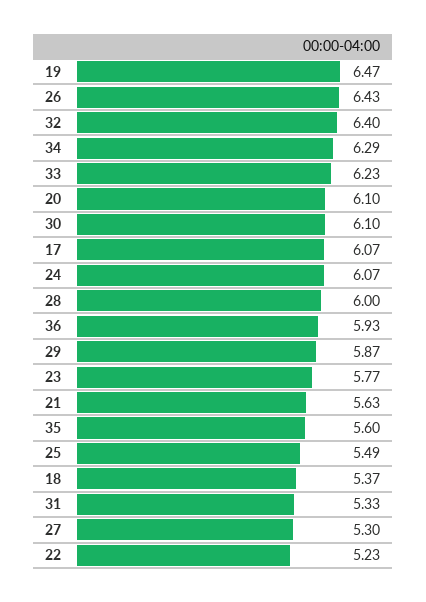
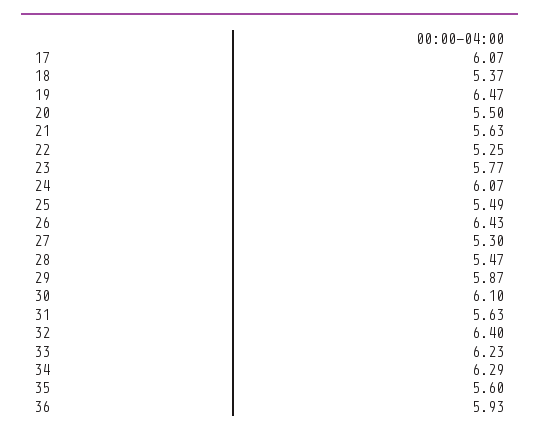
  {
    "19": 6.47,
    "26": 6.43,
    "32": 6.4,
    "34": 6.29,
    "33": 6.23,
-   "20": 6.1,
+   "20": 5.5,
    "30": 6.1,
    "17": 6.07,
    "24": 6.07,
-   "28": 6,
+   "28": 5.47,
    "36": 5.93,
    "29": 5.87,
    "23": 5.77,
    "21": 5.63,
    "35": 5.6,
    "25": 5.49,
    "18": 5.37,
-   "31": 5.33,
+   "31": 5.63,
    "27": 5.3,
-   "22": 5.23
+   "22": 5.25
  }

